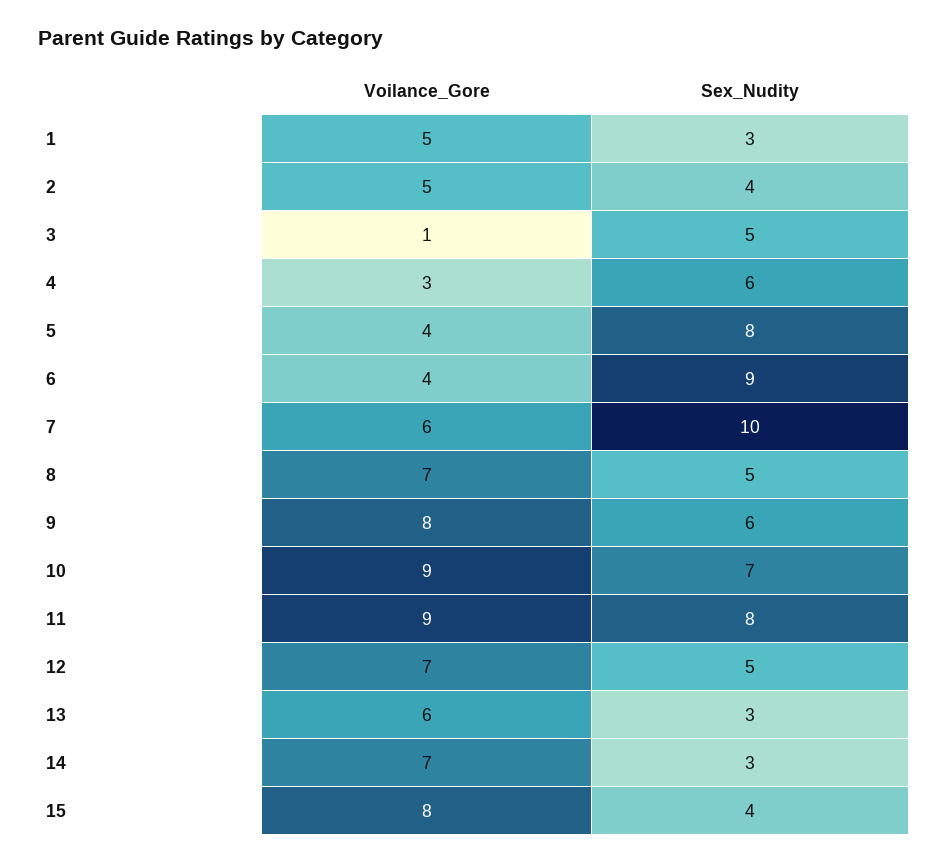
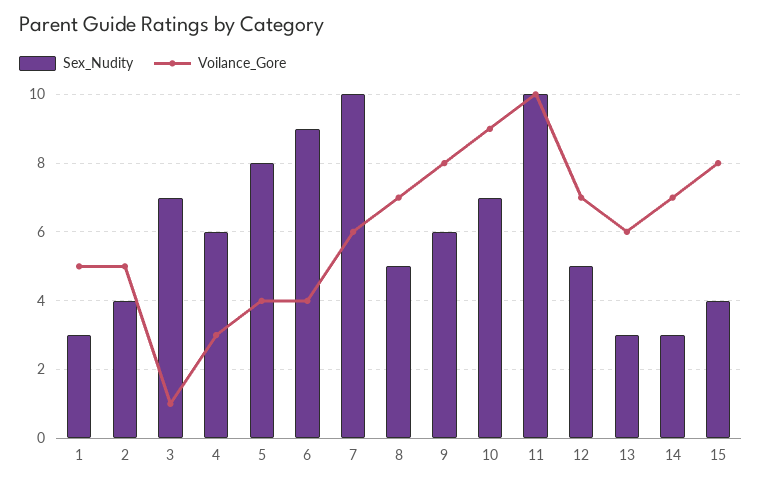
  {
    "Voilance_Gore": {
      "1": 5,
      "2": 5,
      "3": 1,
      "4": 3,
      "5": 4,
      "6": 4,
      "7": 6,
      "8": 7,
      "9": 8,
      "10": 9,
-     "11": 9,
+     "11": 10,
      "12": 7,
      "13": 6,
      "14": 7,
      "15": 8
    },
    "Sex_Nudity": {
      "1": 3,
      "2": 4,
-     "3": 5,
+     "3": 7,
      "4": 6,
      "5": 8,
      "6": 9,
      "7": 10,
      "8": 5,
      "9": 6,
      "10": 7,
-     "11": 8,
+     "11": 10,
      "12": 5,
      "13": 3,
      "14": 3,
      "15": 4
    }
  }

